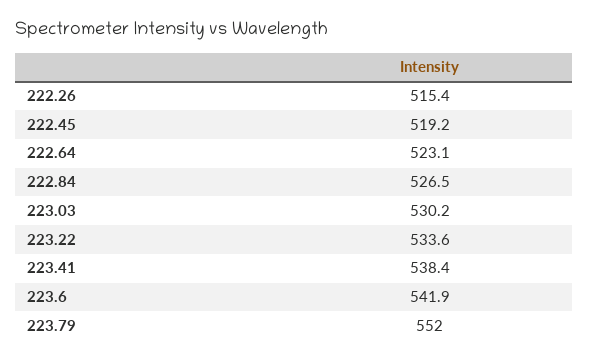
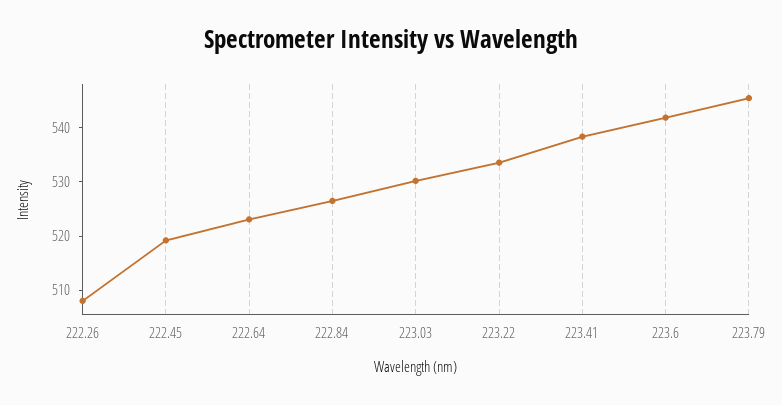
  {
-   "222.26": 515.4,
+   "222.26": 508,
    "222.45": 519.2,
    "222.64": 523.1,
    "222.84": 526.5,
    "223.03": 530.2,
    "223.22": 533.6,
    "223.41": 538.4,
    "223.6": 541.9,
-   "223.79": 552
+   "223.79": 546
  }

